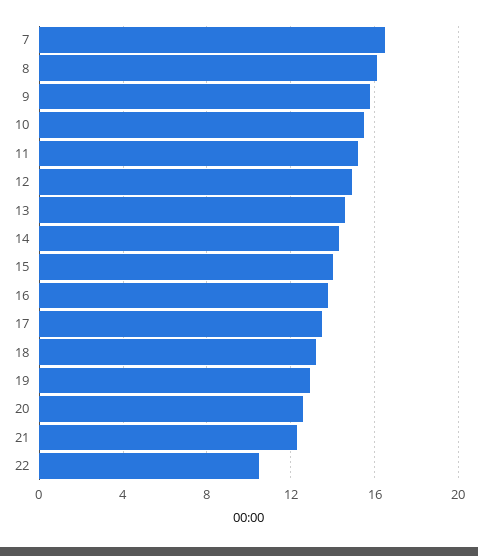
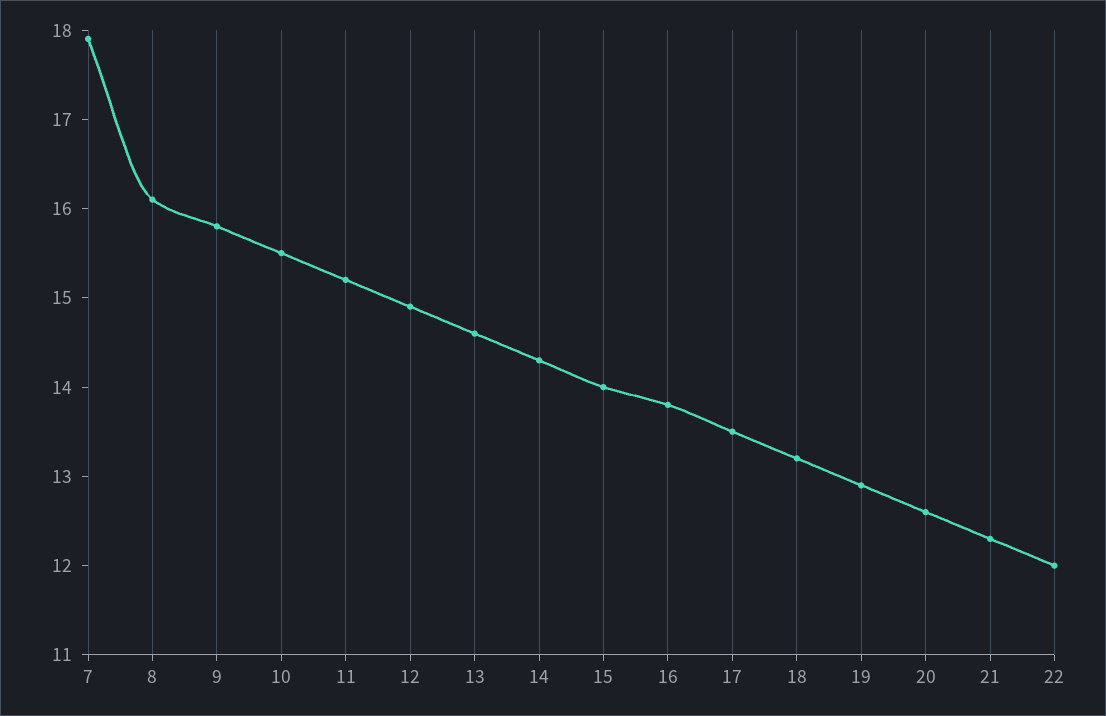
  {
-   "7": 16.5,
+   "7": 17.9,
    "8": 16.1,
    "9": 15.8,
    "10": 15.5,
    "11": 15.2,
    "12": 14.9,
    "13": 14.6,
    "14": 14.3,
    "15": 14,
    "16": 13.8,
    "17": 13.5,
    "18": 13.2,
    "19": 12.9,
    "20": 12.6,
    "21": 12.3,
-   "22": 10.5
+   "22": 12
  }

